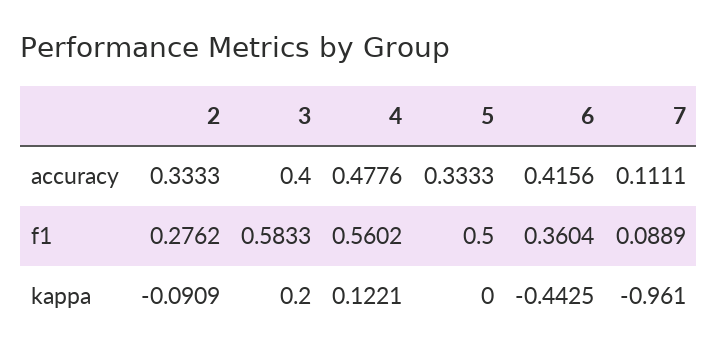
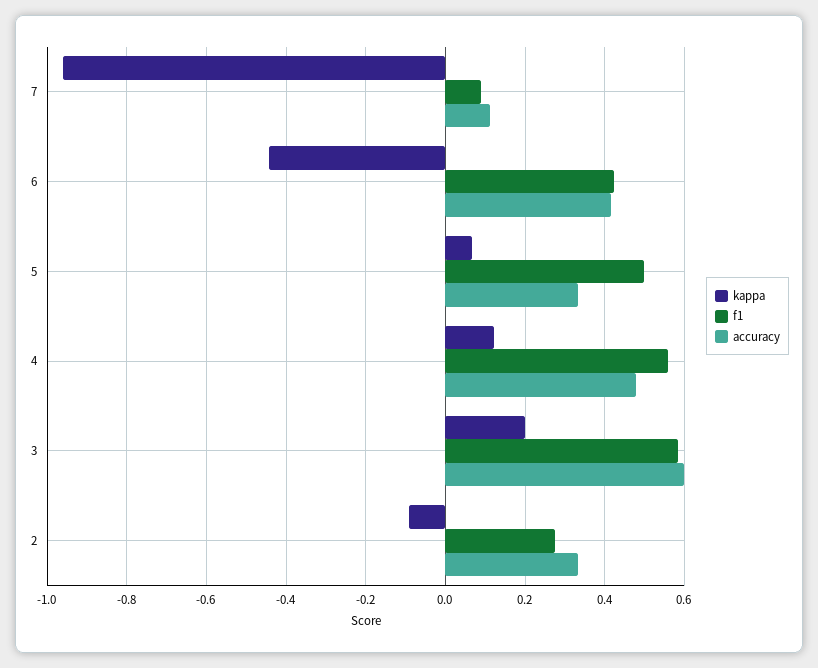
  {
    "accuracy": {
      "2": 0.3333,
-     "3": 0.4,
+     "3": 0.6,
      "4": 0.4776,
      "5": 0.3333,
      "6": 0.4156,
      "7": 0.1111
    },
    "f1": {
      "2": 0.2762,
      "3": 0.5833,
      "4": 0.5602,
      "5": 0.5,
-     "6": 0.3604,
+     "6": 0.42,
      "7": 0.0889
    },
    "kappa": {
      "2": -0.0909,
      "3": 0.2,
      "4": 0.1221,
-     "5": 0,
+     "5": 0.06,
      "6": -0.4425,
      "7": -0.961
    }
  }

